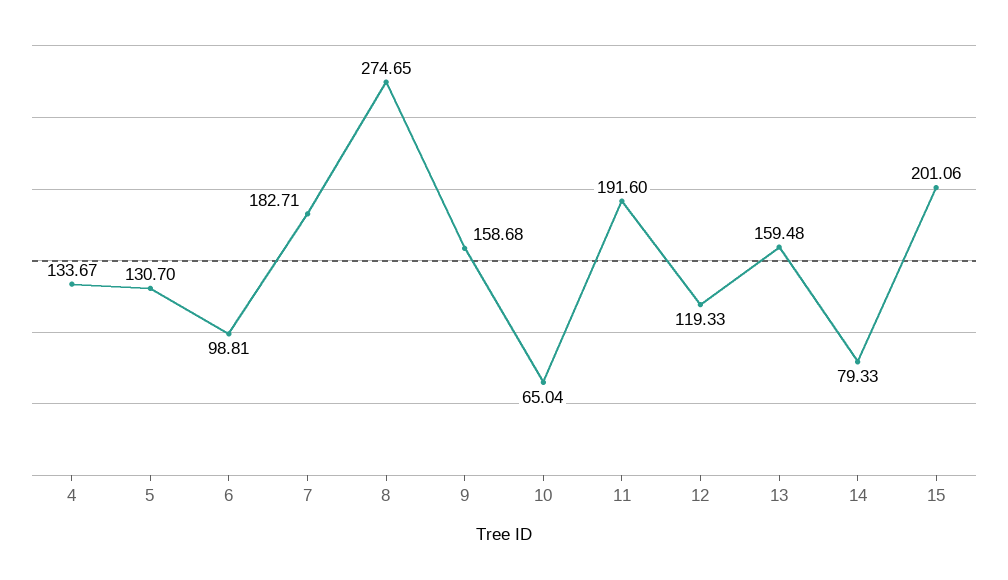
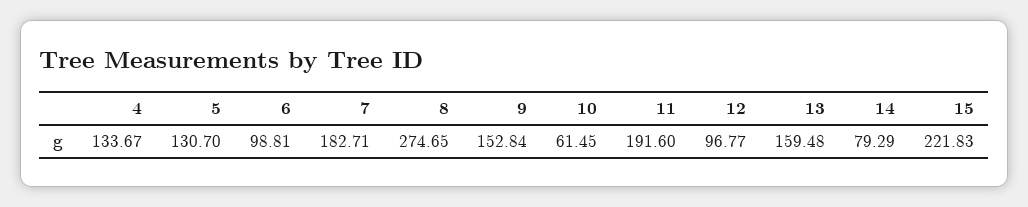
  {
    "4": 133.67,
    "5": 130.7,
    "6": 98.81,
    "7": 182.71,
    "8": 274.65,
-   "9": 158.68,
+   "9": 152.84,
-   "10": 65.04,
+   "10": 61.45,
    "11": 191.6,
-   "12": 119.33,
+   "12": 96.77,
    "13": 159.48,
-   "14": 79.33,
+   "14": 79.29,
-   "15": 201.06
+   "15": 221.83
  }

